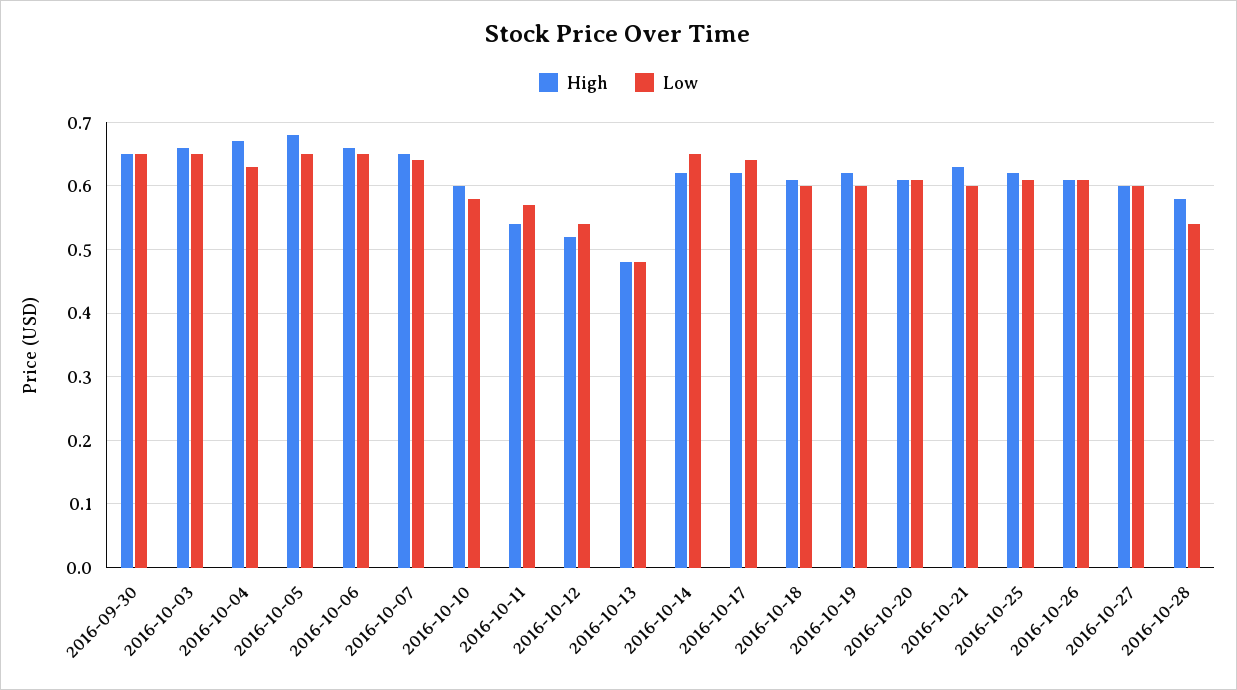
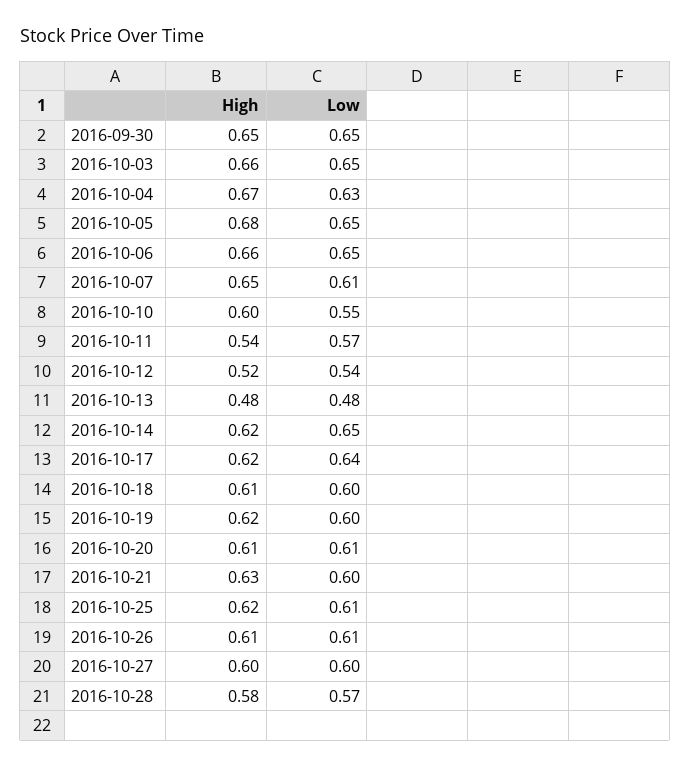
  {
    "High": {
      "2016-09-30": 0.65,
      "2016-10-03": 0.66,
      "2016-10-04": 0.67,
      "2016-10-05": 0.68,
      "2016-10-06": 0.66,
      "2016-10-07": 0.65,
      "2016-10-10": 0.6,
      "2016-10-11": 0.54,
      "2016-10-12": 0.52,
      "2016-10-13": 0.48,
      "2016-10-14": 0.62,
      "2016-10-17": 0.62,
      "2016-10-18": 0.61,
      "2016-10-19": 0.62,
      "2016-10-20": 0.61,
      "2016-10-21": 0.63,
      "2016-10-25": 0.62,
      "2016-10-26": 0.61,
      "2016-10-27": 0.6,
      "2016-10-28": 0.58
    },
    "Low": {
      "2016-09-30": 0.65,
      "2016-10-03": 0.65,
      "2016-10-04": 0.63,
      "2016-10-05": 0.65,
      "2016-10-06": 0.65,
-     "2016-10-07": 0.64,
+     "2016-10-07": 0.61,
-     "2016-10-10": 0.58,
+     "2016-10-10": 0.55,
      "2016-10-11": 0.57,
      "2016-10-12": 0.54,
      "2016-10-13": 0.48,
      "2016-10-14": 0.65,
      "2016-10-17": 0.64,
      "2016-10-18": 0.6,
      "2016-10-19": 0.6,
      "2016-10-20": 0.61,
      "2016-10-21": 0.6,
      "2016-10-25": 0.61,
      "2016-10-26": 0.61,
      "2016-10-27": 0.6,
-     "2016-10-28": 0.54
+     "2016-10-28": 0.57
    }
  }

